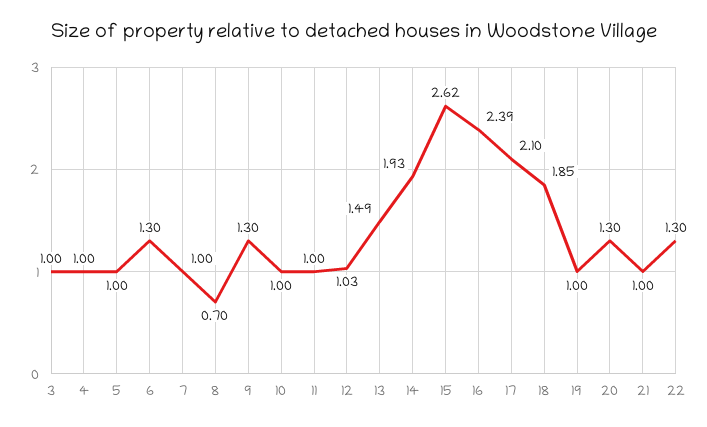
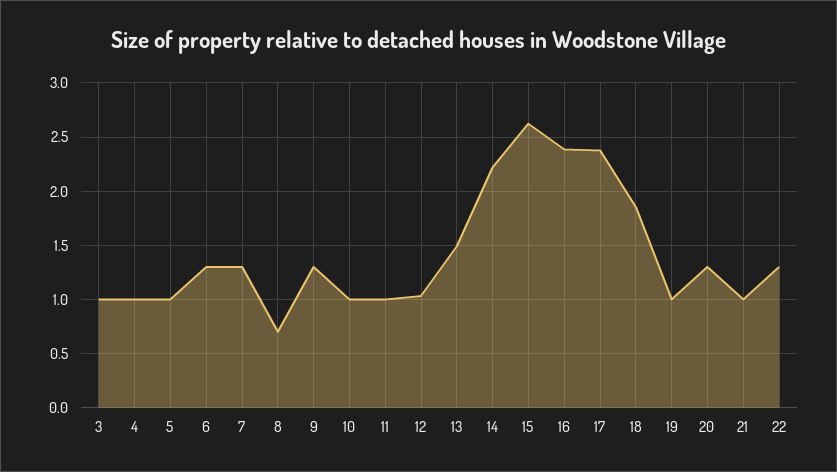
  {
    "3": 1,
    "4": 1,
    "5": 1,
    "6": 1.3,
-   "7": 1,
+   "7": 1.3,
    "8": 0.7,
    "9": 1.3,
    "10": 1,
    "11": 1,
    "12": 1.03,
    "13": 1.49,
-   "14": 1.93,
+   "14": 2.2,
    "15": 2.62,
    "16": 2.39,
-   "17": 2.1,
+   "17": 2.4,
    "18": 1.85,
    "19": 1,
    "20": 1.3,
    "21": 1,
    "22": 1.3
  }

